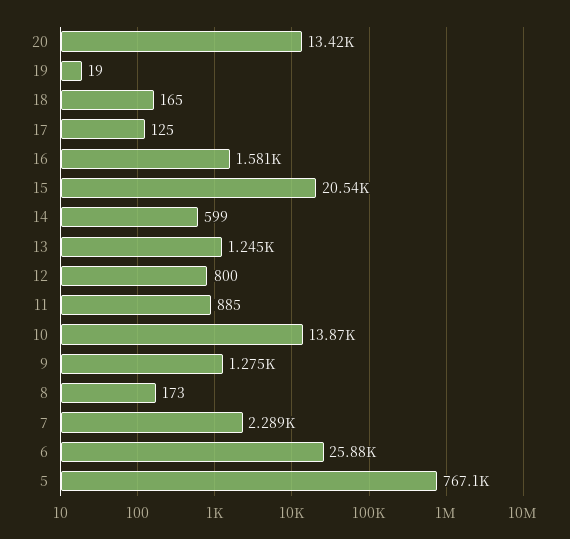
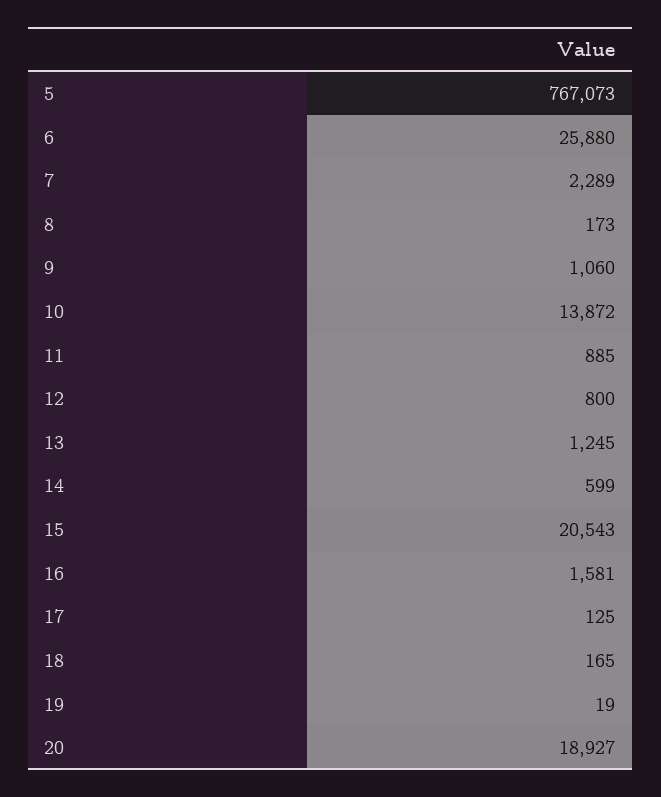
  {
-   "20": 13420,
+   "20": 18927,
    "19": 19,
    "18": 165,
    "17": 125,
    "16": 1581,
    "15": 20543,
    "14": 599,
    "13": 1245,
    "12": 800,
    "11": 885,
    "10": 13872,
-   "9": 1275,
+   "9": 1060,
    "8": 173,
    "7": 2289,
    "6": 25880,
    "5": 767073
  }

